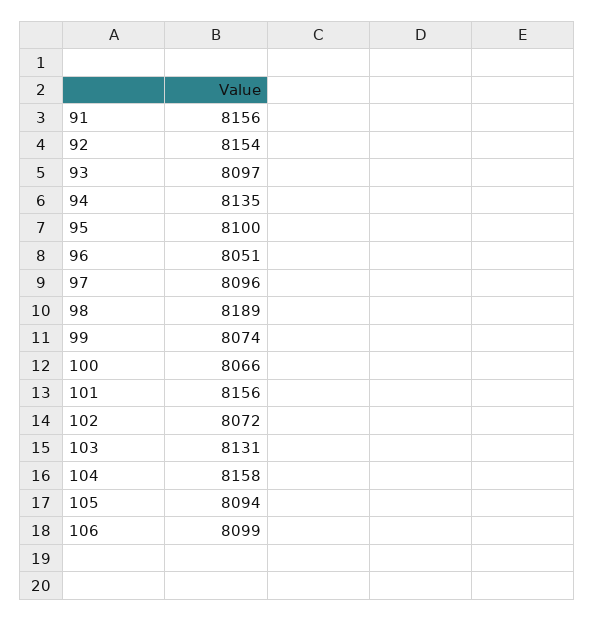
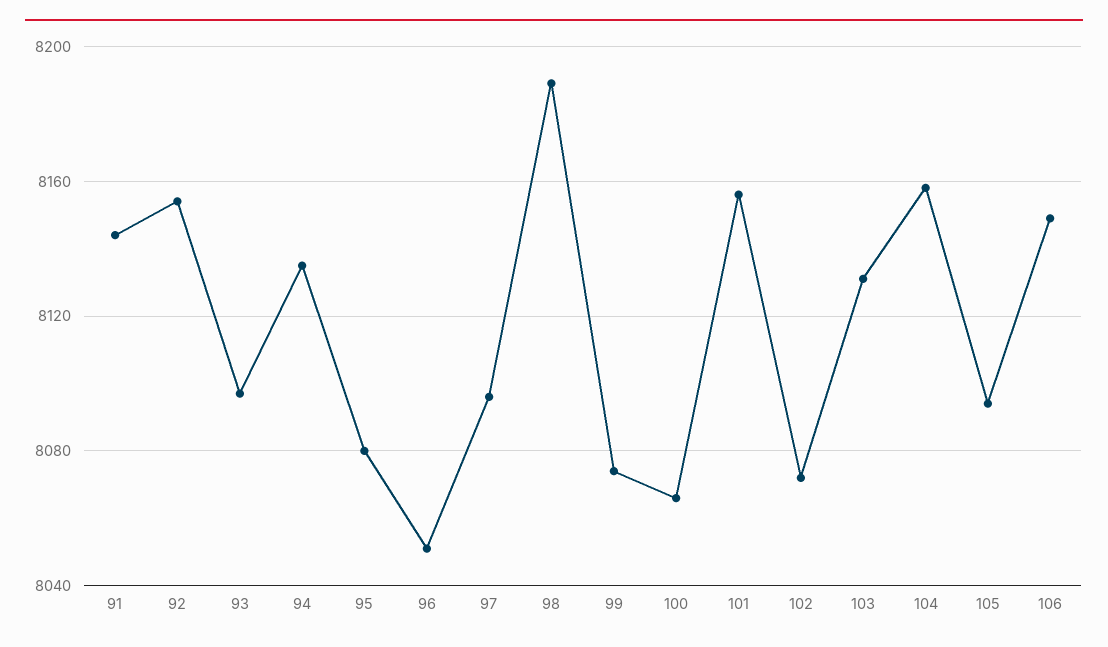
  {
-   "91": 8156,
+   "91": 8145,
    "92": 8154,
    "93": 8097,
    "94": 8135,
-   "95": 8100,
+   "95": 8080,
    "96": 8051,
    "97": 8096,
    "98": 8189,
    "99": 8074,
    "100": 8066,
    "101": 8156,
    "102": 8072,
    "103": 8131,
    "104": 8158,
    "105": 8094,
-   "106": 8099
+   "106": 8150
  }

